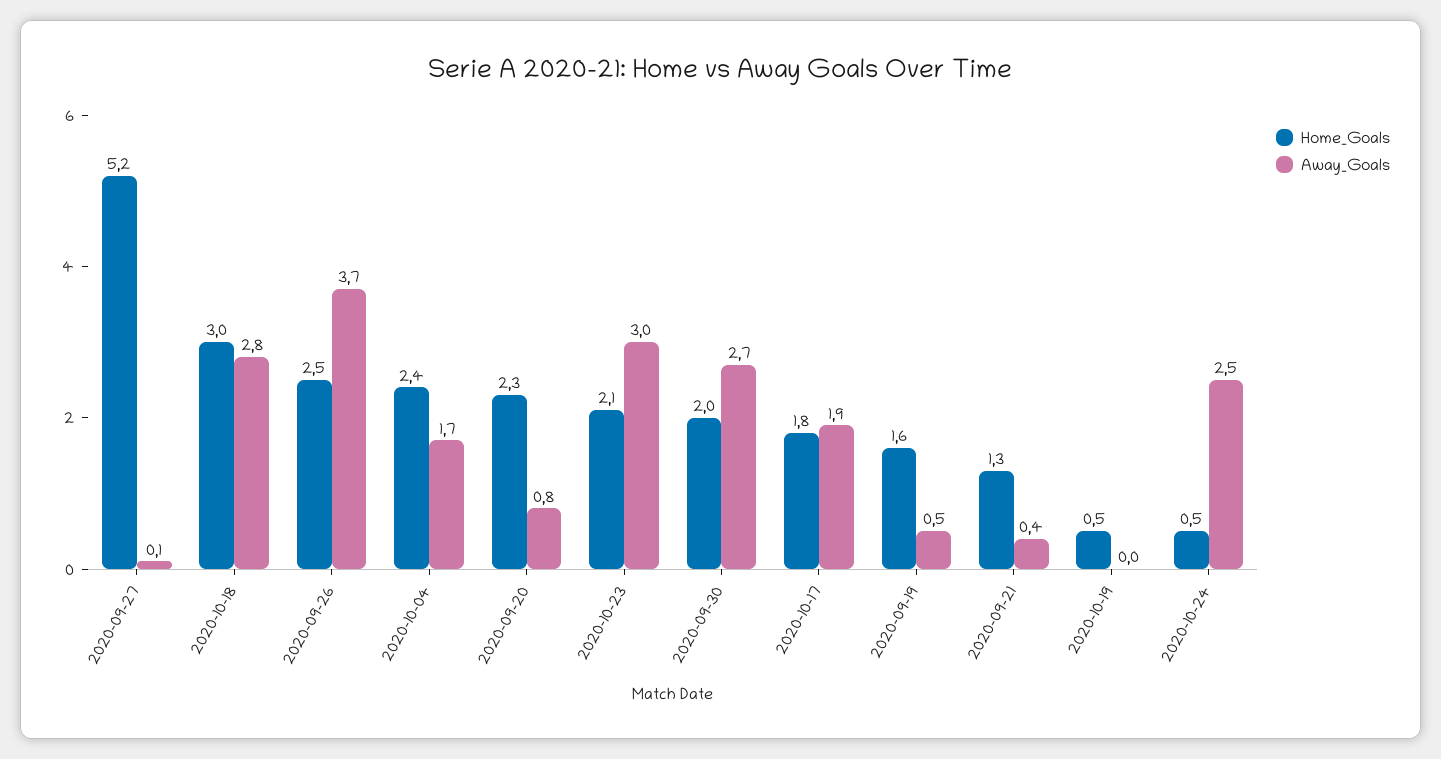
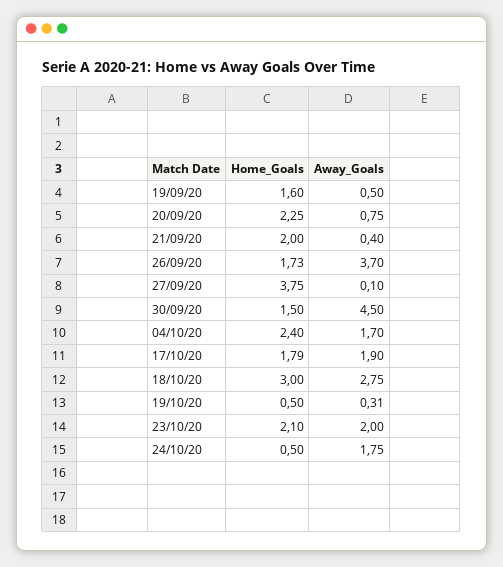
  {
    "Home_Goals": {
-     "2020-09-27": 5.2,
+     "2020-09-27": 3.75,
      "2020-10-18": 3,
-     "2020-09-26": 2.5,
+     "2020-09-26": 1.73,
      "2020-10-04": 2.4,
      "2020-09-20": 2.25,
      "2020-10-23": 2.1,
-     "2020-09-30": 2,
+     "2020-09-30": 1.5,
      "2020-10-17": 1.79,
      "2020-09-19": 1.6,
-     "2020-09-21": 1.3,
+     "2020-09-21": 2,
      "2020-10-19": 0.5,
      "2020-10-24": 0.5
    },
    "Away_Goals": {
      "2020-09-27": 0.1,
      "2020-10-18": 2.75,
      "2020-09-26": 3.7,
      "2020-10-04": 1.7,
      "2020-09-20": 0.75,
-     "2020-10-23": 3,
+     "2020-10-23": 2,
-     "2020-09-30": 2.7,
+     "2020-09-30": 4.5,
      "2020-10-17": 1.9,
      "2020-09-19": 0.5,
      "2020-09-21": 0.4,
-     "2020-10-19": 0,
+     "2020-10-19": 0.31,
-     "2020-10-24": 2.5
+     "2020-10-24": 1.75
    }
  }

